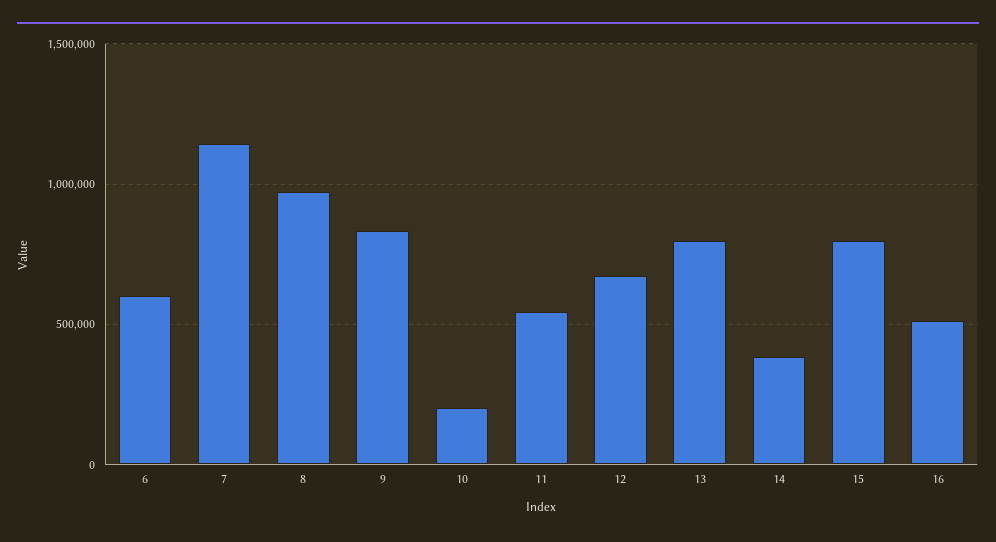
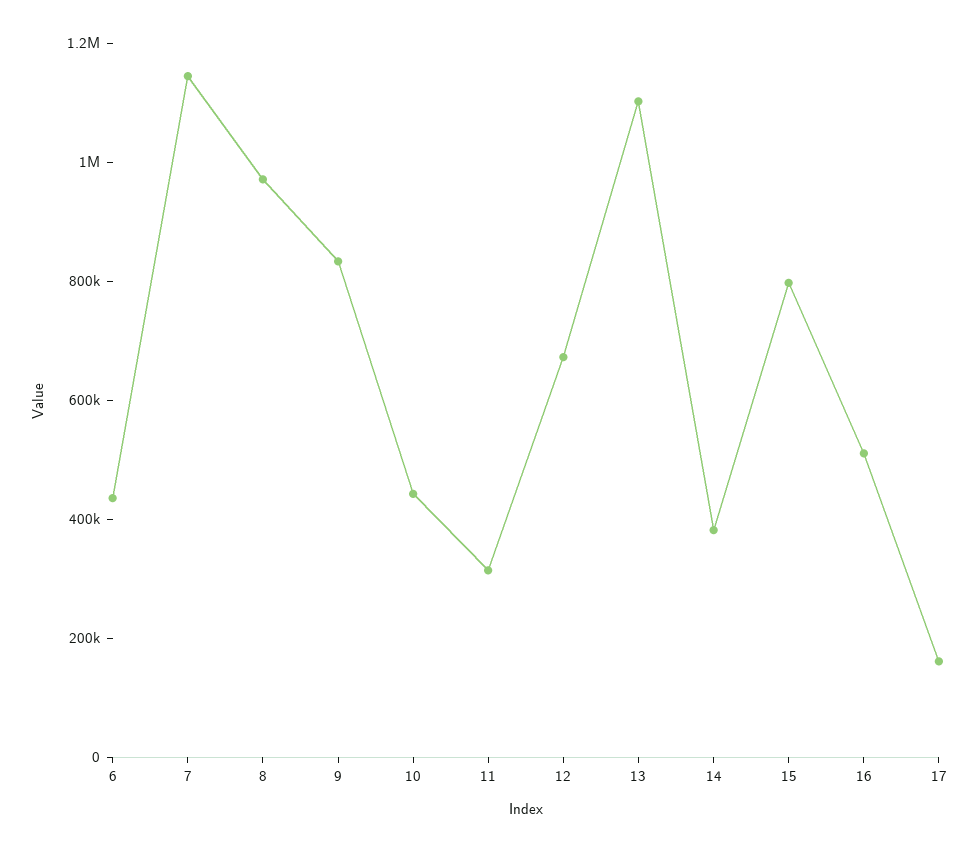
  {
-   "6": 600000,
+   "6": 450000,
    "7": 1150000,
    "8": 950000,
    "9": 850000,
-   "10": 200000,
+   "10": 450000,
-   "11": 550000,
+   "11": 300000,
    "12": 650000,
-   "13": 800000,
+   "13": 1100000,
    "14": 400000,
    "15": 800000,
-   "16": 500000
+   "16": 500000,
+   "17": 150000
  }

